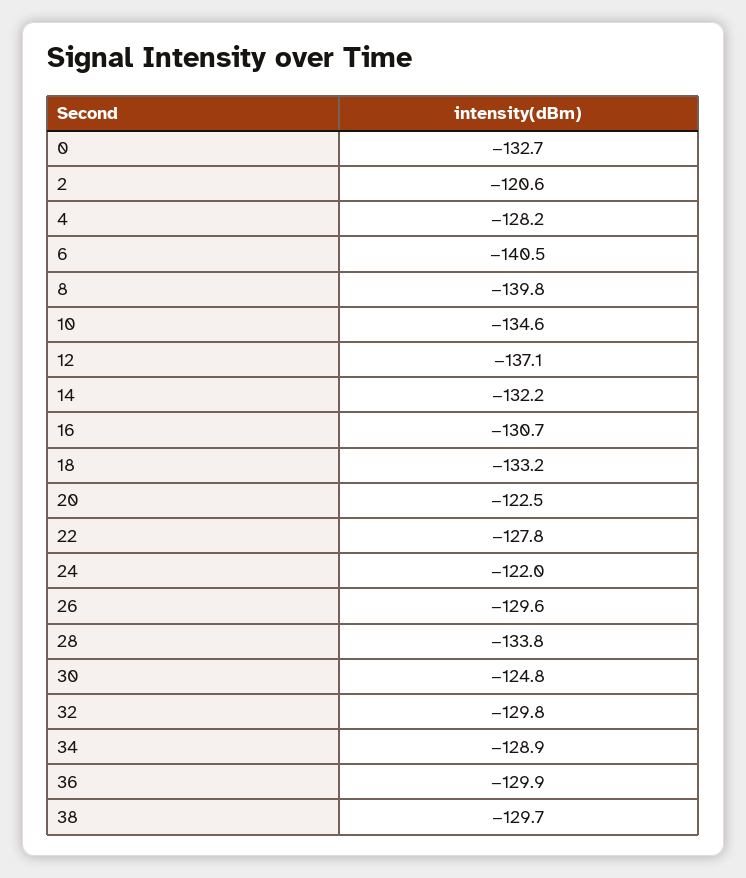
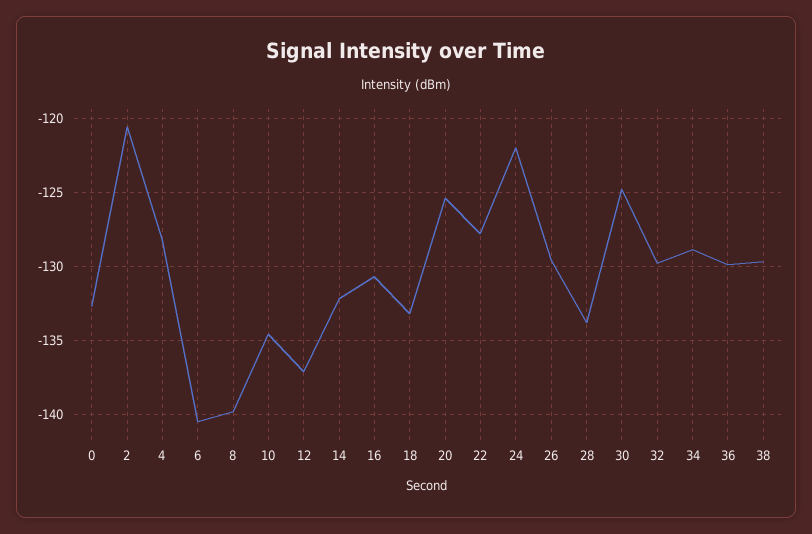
  {
    "0": -132.7,
    "2": -120.6,
    "4": -128.2,
    "6": -140.5,
    "8": -139.8,
    "10": -134.6,
    "12": -137.1,
    "14": -132.2,
    "16": -130.7,
    "18": -133.2,
-   "20": -122.5,
+   "20": -125.5,
    "22": -127.8,
    "24": -122,
    "26": -129.6,
    "28": -133.8,
    "30": -124.8,
    "32": -129.8,
    "34": -128.9,
    "36": -129.9,
    "38": -129.7
  }

